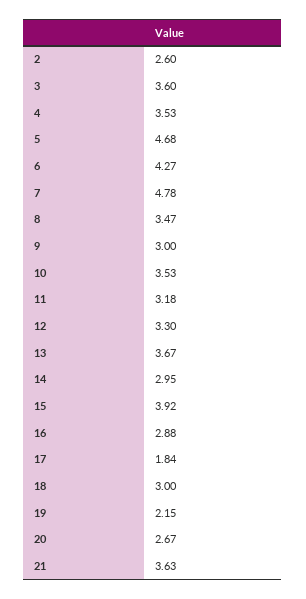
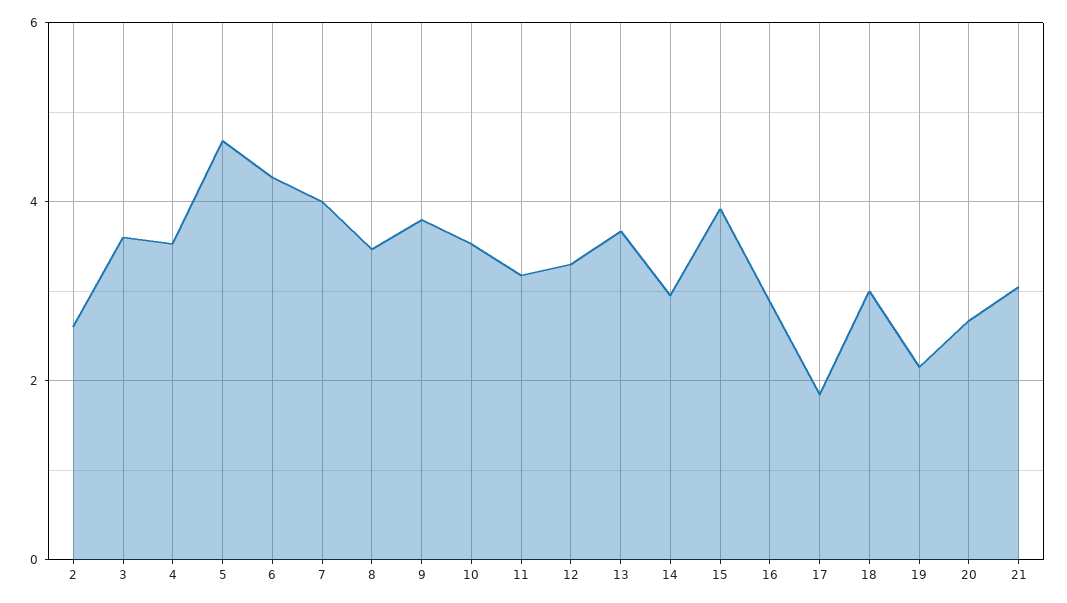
  {
    "2": 2.6,
    "3": 3.6,
    "4": 3.53,
    "5": 4.68,
    "6": 4.27,
-   "7": 4.78,
+   "7": 4,
    "8": 3.47,
-   "9": 3,
+   "9": 3.8,
    "10": 3.53,
    "11": 3.18,
    "12": 3.3,
    "13": 3.67,
    "14": 2.95,
    "15": 3.92,
    "16": 2.88,
    "17": 1.84,
    "18": 3,
    "19": 2.15,
    "20": 2.67,
-   "21": 3.63
+   "21": 3
  }

